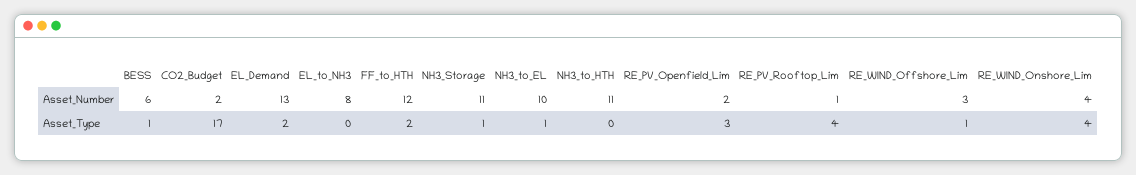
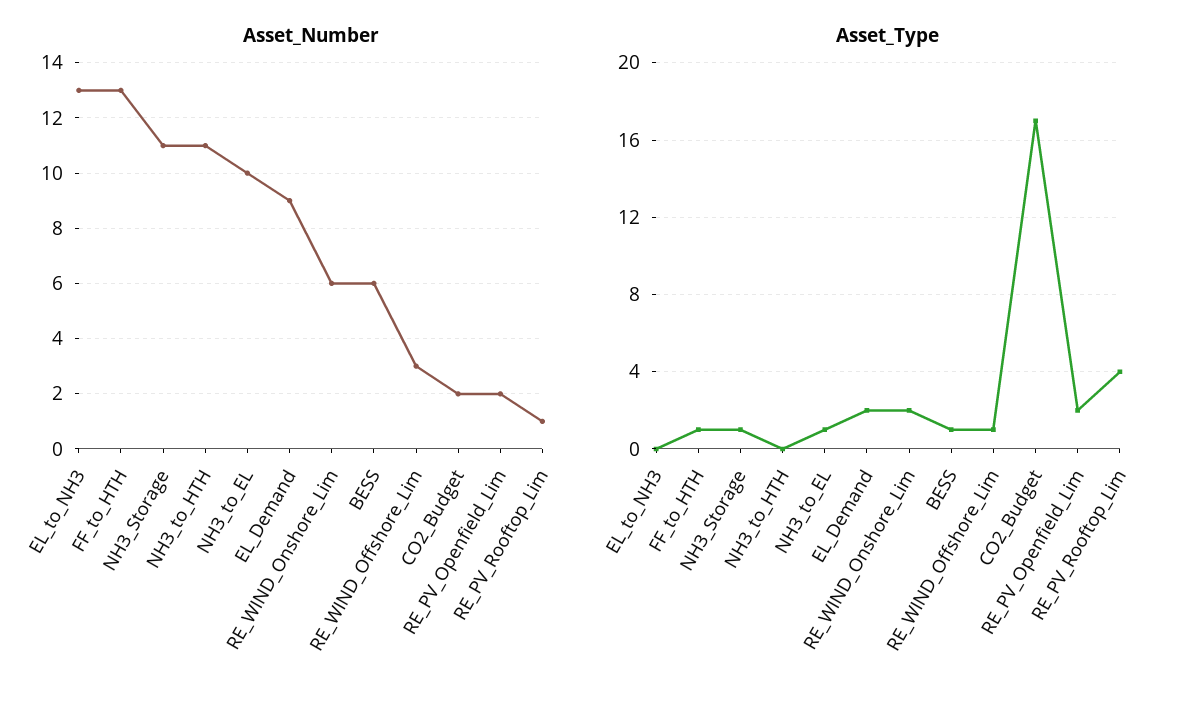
  {
    "Asset_Number": {
      "BESS": 6,
      "CO2_Budget": 2,
-     "EL_Demand": 13,
+     "EL_Demand": 9,
-     "EL_to_NH3": 8,
+     "EL_to_NH3": 13,
-     "FF_to_HTH": 12,
+     "FF_to_HTH": 13,
      "NH3_Storage": 11,
      "NH3_to_EL": 10,
      "NH3_to_HTH": 11,
      "RE_PV_Openfield_Lim": 2,
      "RE_PV_Rooftop_Lim": 1,
      "RE_WIND_Offshore_Lim": 3,
-     "RE_WIND_Onshore_Lim": 4
+     "RE_WIND_Onshore_Lim": 6
    },
    "Asset_Type": {
      "BESS": 1,
      "CO2_Budget": 17,
      "EL_Demand": 2,
      "EL_to_NH3": 0,
-     "FF_to_HTH": 2,
+     "FF_to_HTH": 1,
      "NH3_Storage": 1,
      "NH3_to_EL": 1,
      "NH3_to_HTH": 0,
-     "RE_PV_Openfield_Lim": 3,
+     "RE_PV_Openfield_Lim": 2,
      "RE_PV_Rooftop_Lim": 4,
      "RE_WIND_Offshore_Lim": 1,
-     "RE_WIND_Onshore_Lim": 4
+     "RE_WIND_Onshore_Lim": 2
    }
  }

